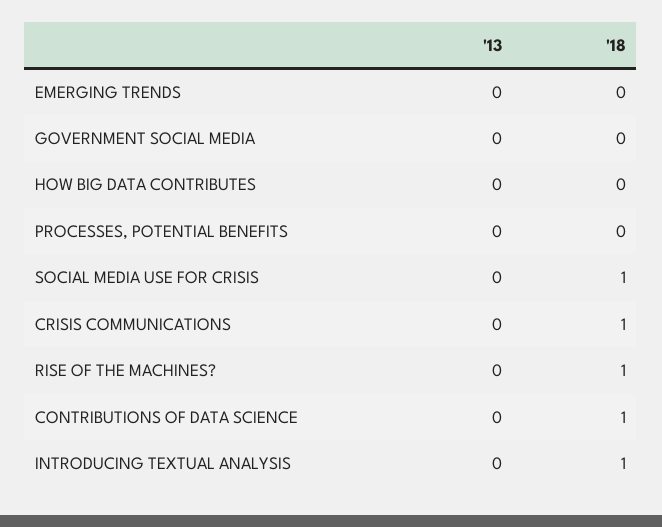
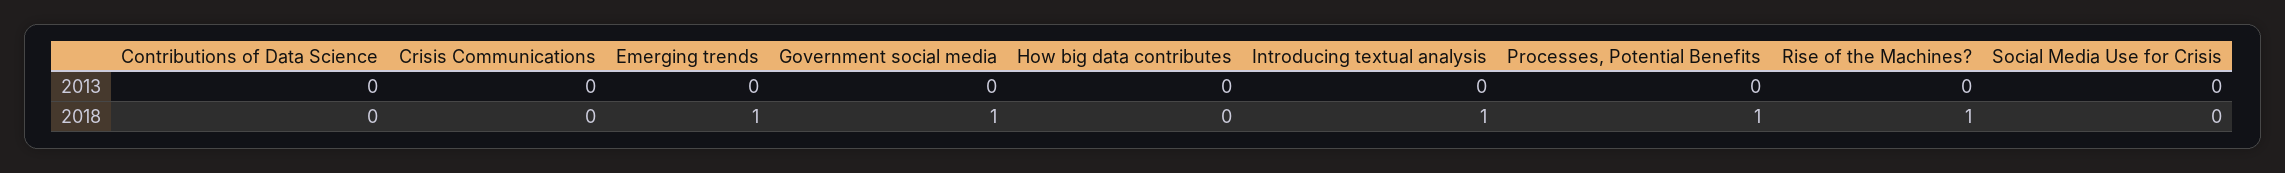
  {
    "'13": {
      "EMERGING TRENDS": 0,
      "GOVERNMENT SOCIAL MEDIA": 0,
      "HOW BIG DATA CONTRIBUTES": 0,
      "PROCESSES, POTENTIAL BENEFITS": 0,
      "SOCIAL MEDIA USE FOR CRISIS": 0,
      "CRISIS COMMUNICATIONS": 0,
      "RISE OF THE MACHINES?": 0,
      "CONTRIBUTIONS OF DATA SCIENCE": 0,
      "INTRODUCING TEXTUAL ANALYSIS": 0
    },
    "'18": {
-     "EMERGING TRENDS": 0,
+     "EMERGING TRENDS": 1,
-     "GOVERNMENT SOCIAL MEDIA": 0,
+     "GOVERNMENT SOCIAL MEDIA": 1,
      "HOW BIG DATA CONTRIBUTES": 0,
-     "PROCESSES, POTENTIAL BENEFITS": 0,
+     "PROCESSES, POTENTIAL BENEFITS": 1,
-     "SOCIAL MEDIA USE FOR CRISIS": 1,
+     "SOCIAL MEDIA USE FOR CRISIS": 0,
-     "CRISIS COMMUNICATIONS": 1,
+     "CRISIS COMMUNICATIONS": 0,
      "RISE OF THE MACHINES?": 1,
-     "CONTRIBUTIONS OF DATA SCIENCE": 1,
+     "CONTRIBUTIONS OF DATA SCIENCE": 0,
      "INTRODUCING TEXTUAL ANALYSIS": 1
    }
  }

